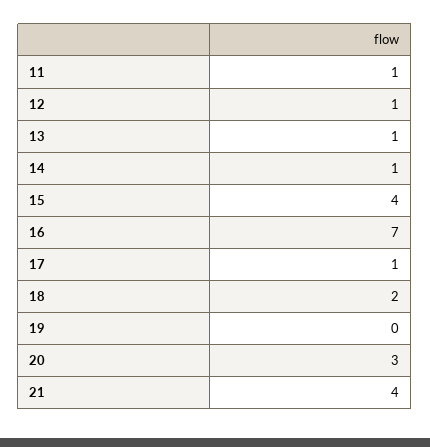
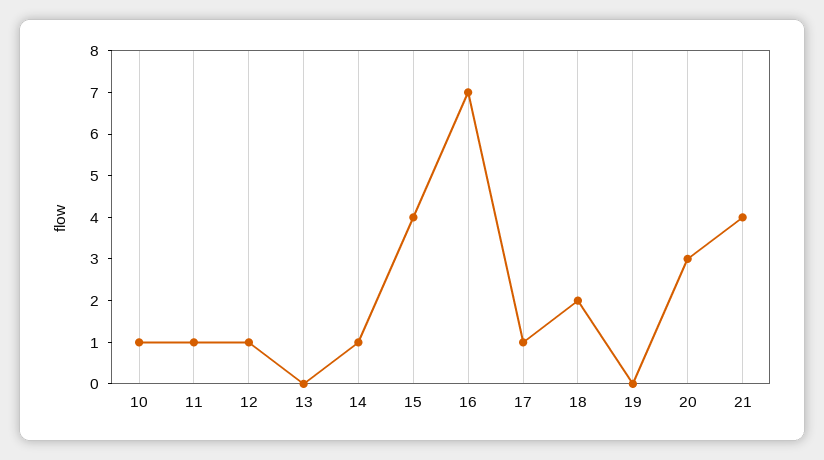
  {
    "11": 1,
    "12": 1,
-   "13": 1,
+   "13": 0,
    "14": 1,
    "15": 4,
    "16": 7,
    "17": 1,
    "18": 2,
    "19": 0,
    "20": 3,
-   "21": 4
+   "21": 4,
+   "10": 1
  }

